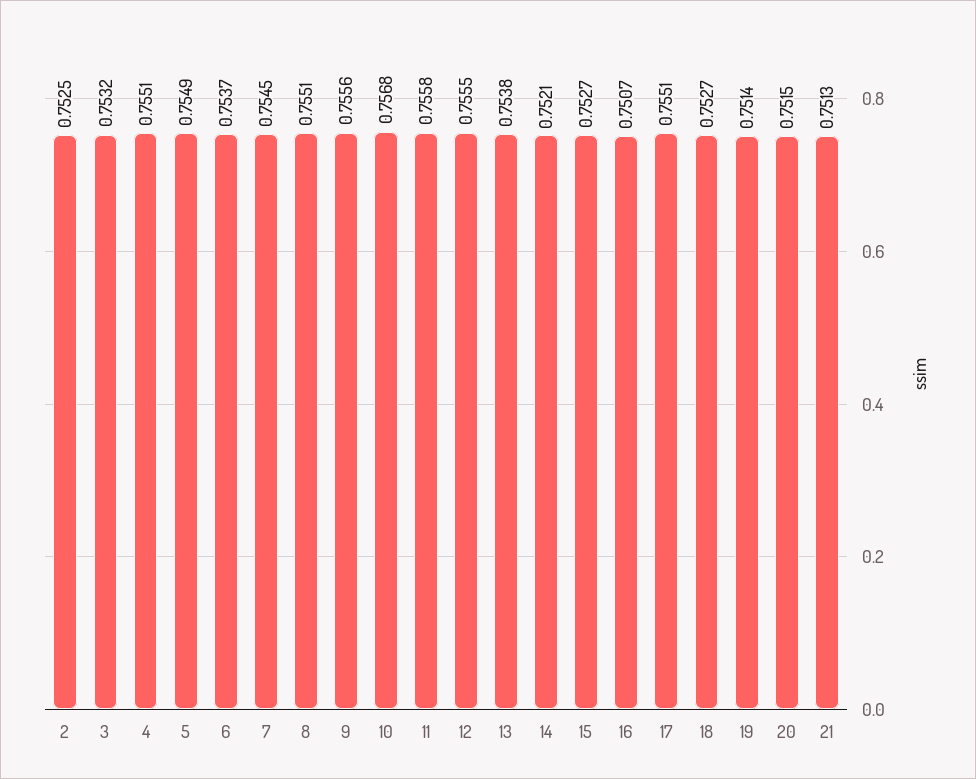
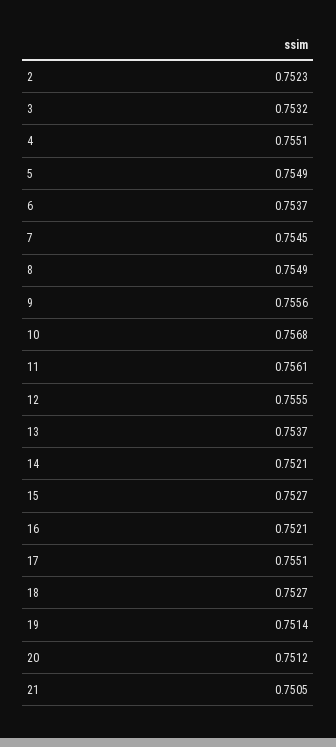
  {
-   "2": 0.7525,
+   "2": 0.7523,
    "3": 0.7532,
    "4": 0.7551,
    "5": 0.7549,
    "6": 0.7537,
    "7": 0.7545,
-   "8": 0.7551,
+   "8": 0.7549,
    "9": 0.7556,
    "10": 0.7568,
-   "11": 0.7558,
+   "11": 0.7561,
    "12": 0.7555,
-   "13": 0.7538,
+   "13": 0.7537,
    "14": 0.7521,
    "15": 0.7527,
-   "16": 0.7507,
+   "16": 0.7521,
    "17": 0.7551,
    "18": 0.7527,
    "19": 0.7514,
-   "20": 0.7515,
+   "20": 0.7512,
-   "21": 0.7513
+   "21": 0.7505
  }

